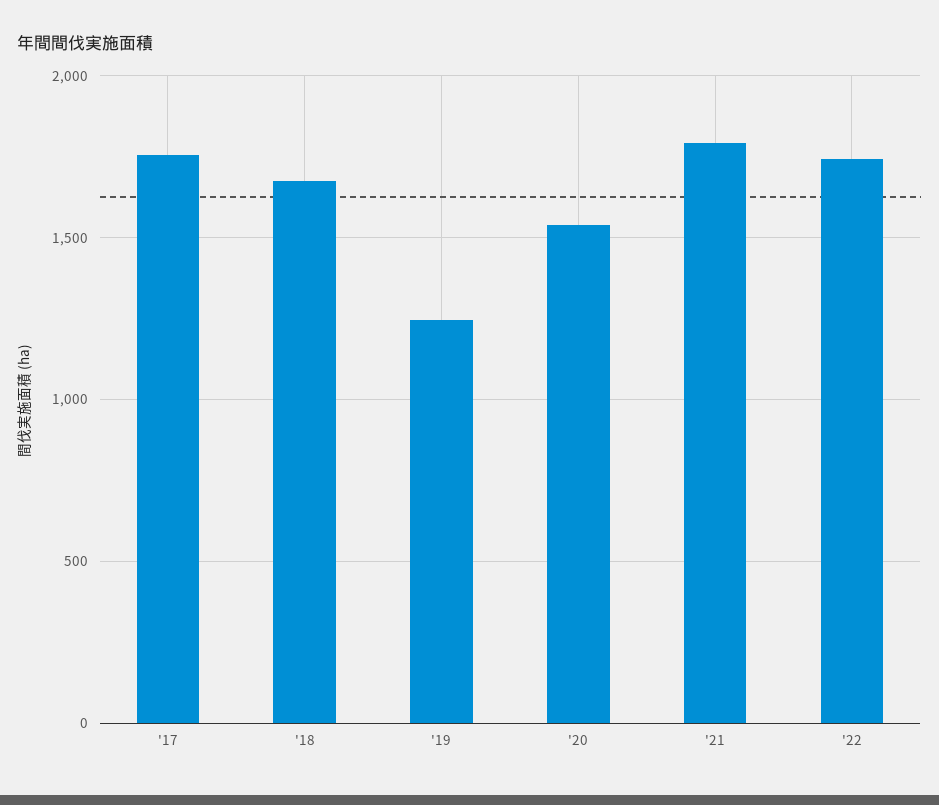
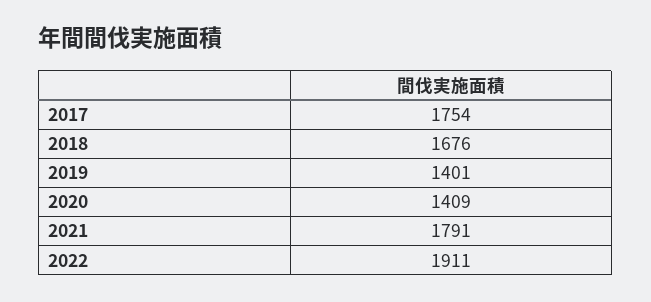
  {
    "'17": 1754,
    "'18": 1676,
-   "'19": 1250,
+   "'19": 1401,
-   "'20": 1550,
+   "'20": 1409,
    "'21": 1791,
-   "'22": 1750
+   "'22": 1911
  }

